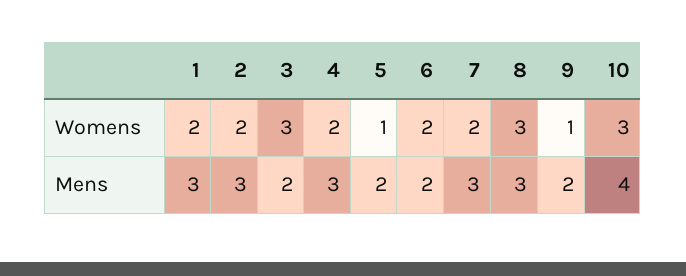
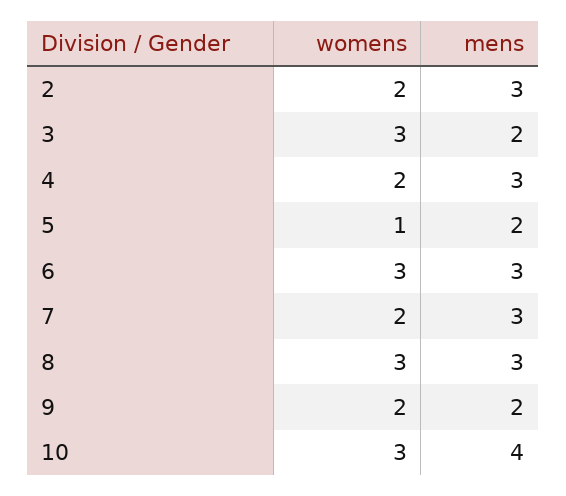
  {
-   "1": {
-     "Womens": 2,
-     "Mens": 3
-   },
    "2": {
      "Womens": 2,
      "Mens": 3
    },
    "3": {
      "Womens": 3,
      "Mens": 2
    },
    "4": {
      "Womens": 2,
      "Mens": 3
    },
    "5": {
      "Womens": 1,
      "Mens": 2
    },
    "6": {
-     "Womens": 2,
+     "Womens": 3,
-     "Mens": 2
+     "Mens": 3
    },
    "7": {
      "Womens": 2,
      "Mens": 3
    },
    "8": {
      "Womens": 3,
      "Mens": 3
    },
    "9": {
-     "Womens": 1,
+     "Womens": 2,
      "Mens": 2
    },
    "10": {
      "Womens": 3,
      "Mens": 4
    }
  }

